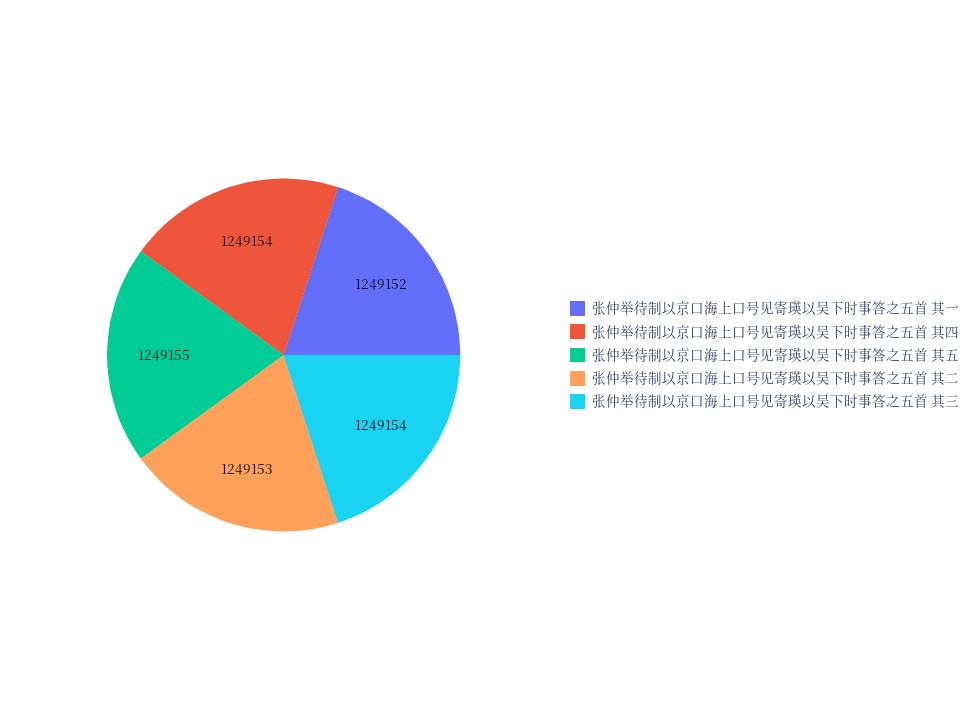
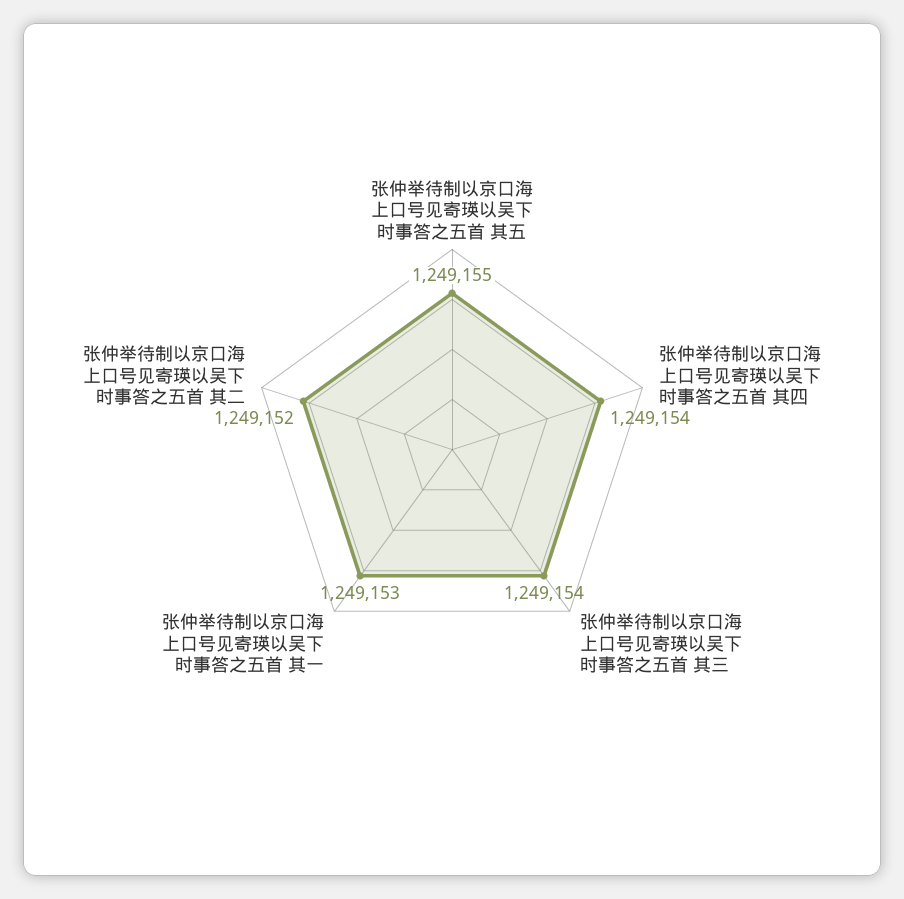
  {
-   "张仲举待制以京口海上口号见寄瑛以吴下时事答之五首 其一": 1249152,
+   "张仲举待制以京口海上口号见寄瑛以吴下时事答之五首 其一": 1249153,
    "张仲举待制以京口海上口号见寄瑛以吴下时事答之五首 其四": 1249154,
    "张仲举待制以京口海上口号见寄瑛以吴下时事答之五首 其五": 1249155,
-   "张仲举待制以京口海上口号见寄瑛以吴下时事答之五首 其二": 1249153,
+   "张仲举待制以京口海上口号见寄瑛以吴下时事答之五首 其二": 1249152,
    "张仲举待制以京口海上口号见寄瑛以吴下时事答之五首 其三": 1249154
  }

